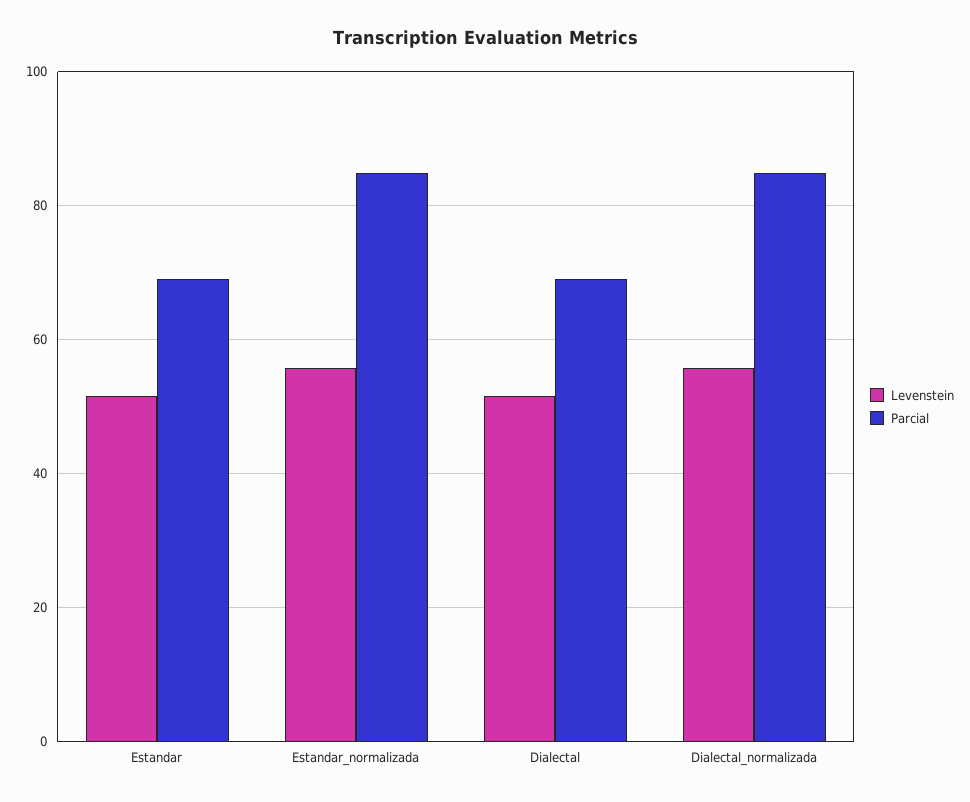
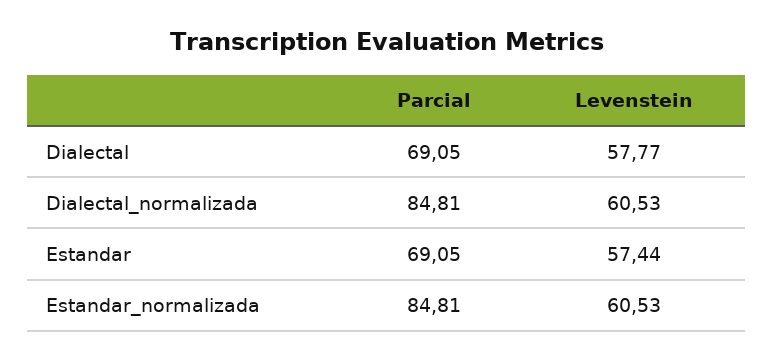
  {
    "Levenstein": {
-     "Estandar": 52,
+     "Estandar": 57.44,
-     "Estandar_normalizada": 56,
+     "Estandar_normalizada": 60.53,
-     "Dialectal": 52,
+     "Dialectal": 57.77,
-     "Dialectal_normalizada": 56
+     "Dialectal_normalizada": 60.53
    },
    "Parcial": {
      "Estandar": 69.05,
      "Estandar_normalizada": 84.81,
      "Dialectal": 69.05,
      "Dialectal_normalizada": 84.81
    }
  }

